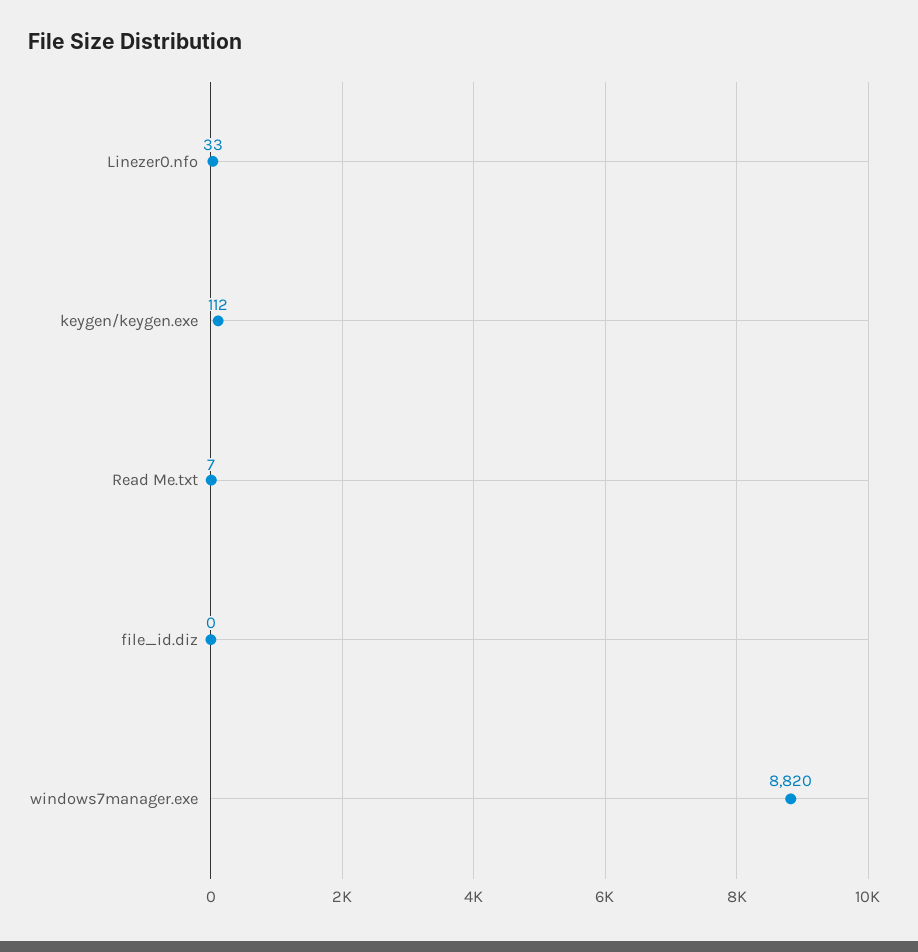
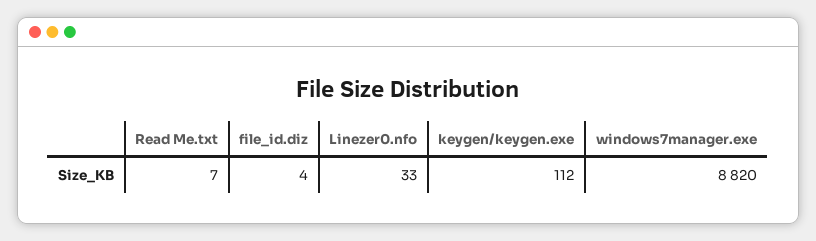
  {
    "Linezer0.nfo": 33,
    "keygen/keygen.exe": 112,
    "Read Me.txt": 7,
-   "file_id.diz": 0,
+   "file_id.diz": 4,
    "windows7manager.exe": 8820
  }

